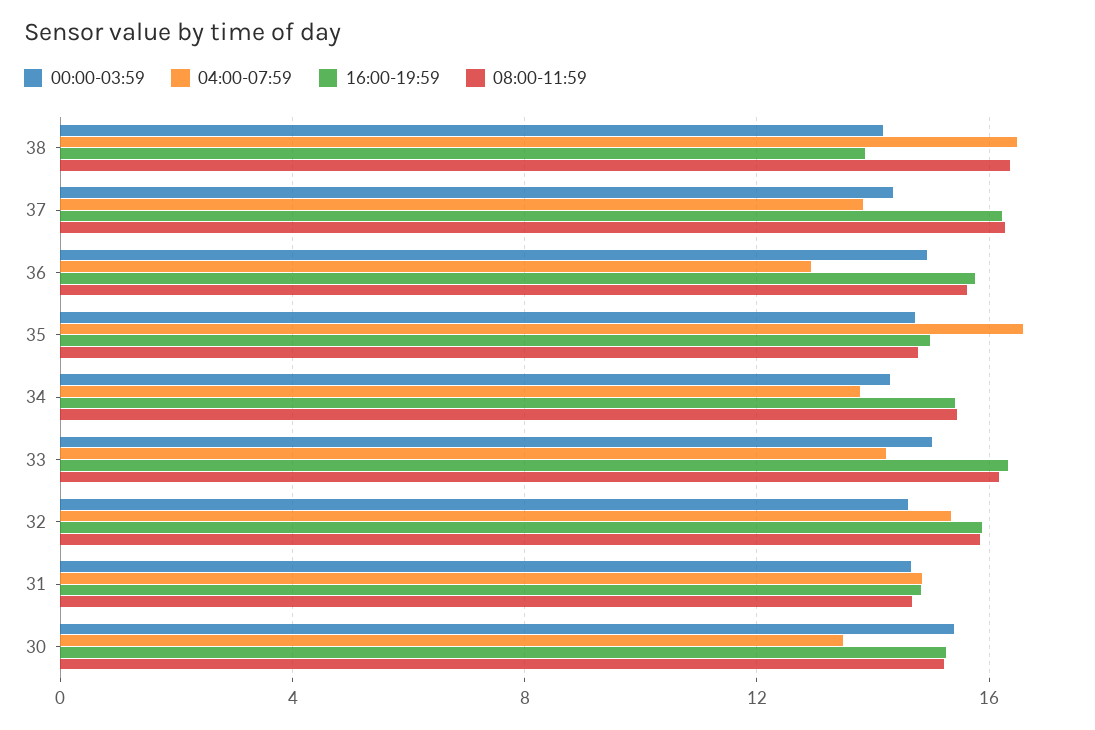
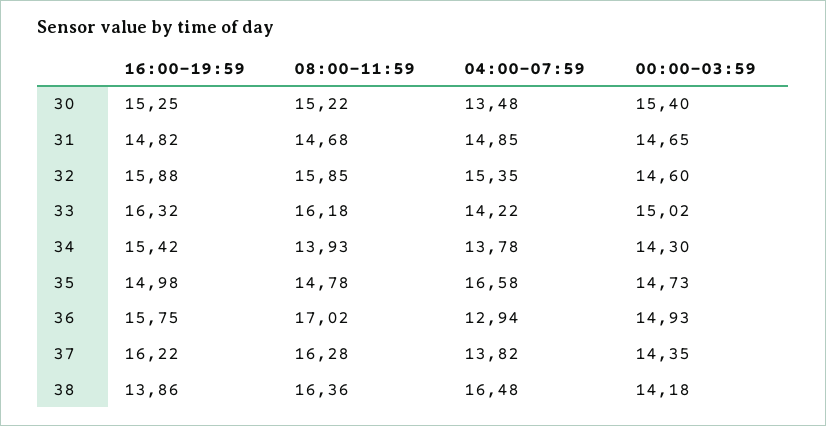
  {
    "00:00-03:59": {
      "38": 14.18,
      "37": 14.35,
      "36": 14.93,
      "35": 14.73,
      "34": 14.3,
      "33": 15.02,
      "32": 14.6,
      "31": 14.65,
      "30": 15.4
    },
    "04:00-07:59": {
      "38": 16.48,
      "37": 13.82,
      "36": 12.94,
      "35": 16.58,
      "34": 13.78,
      "33": 14.22,
      "32": 15.35,
      "31": 14.85,
      "30": 13.48
    },
    "16:00-19:59": {
      "38": 13.86,
      "37": 16.22,
      "36": 15.75,
      "35": 14.98,
      "34": 15.42,
      "33": 16.32,
      "32": 15.88,
      "31": 14.82,
      "30": 15.25
    },
    "08:00-11:59": {
      "38": 16.36,
      "37": 16.28,
-     "36": 15.5,
+     "36": 17.02,
      "35": 14.78,
-     "34": 15.5,
+     "34": 13.93,
      "33": 16.18,
      "32": 15.85,
      "31": 14.68,
      "30": 15.22
    }
  }

